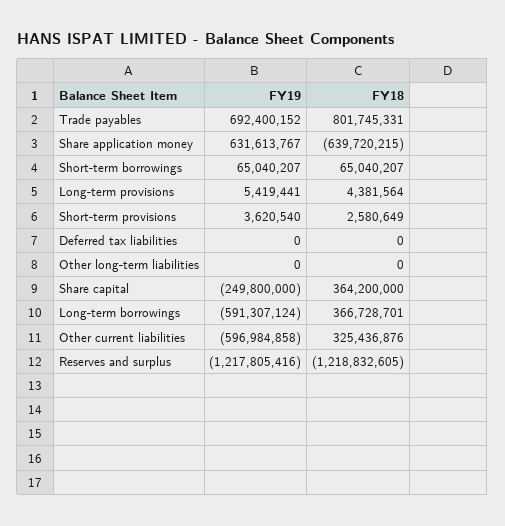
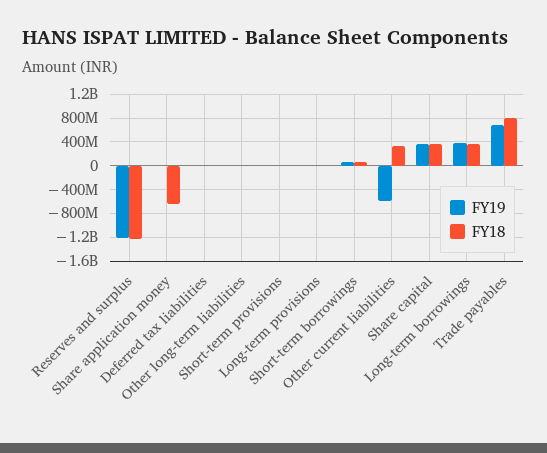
  {
    "FY19": {
      "Trade payables": 692400152,
-     "Share application money": 631613767,
+     "Share application money": 0,
      "Short-term borrowings": 65040207,
      "Long-term provisions": 5419441,
      "Short-term provisions": 3620540,
      "Deferred tax liabilities": 0,
      "Other long-term liabilities": 0,
-     "Share capital": -249800000,
+     "Share capital": 400000000,
-     "Long-term borrowings": -591307124,
+     "Long-term borrowings": 400000000,
      "Other current liabilities": -596984858,
      "Reserves and surplus": -1217805416
    },
    "FY18": {
      "Trade payables": 801745331,
      "Share application money": -639720215,
      "Short-term borrowings": 65040207,
      "Long-term provisions": 4381564,
      "Short-term provisions": 2580649,
      "Deferred tax liabilities": 0,
      "Other long-term liabilities": 0,
      "Share capital": 364200000,
      "Long-term borrowings": 366728701,
      "Other current liabilities": 325436876,
      "Reserves and surplus": -1218832605
    }
  }

